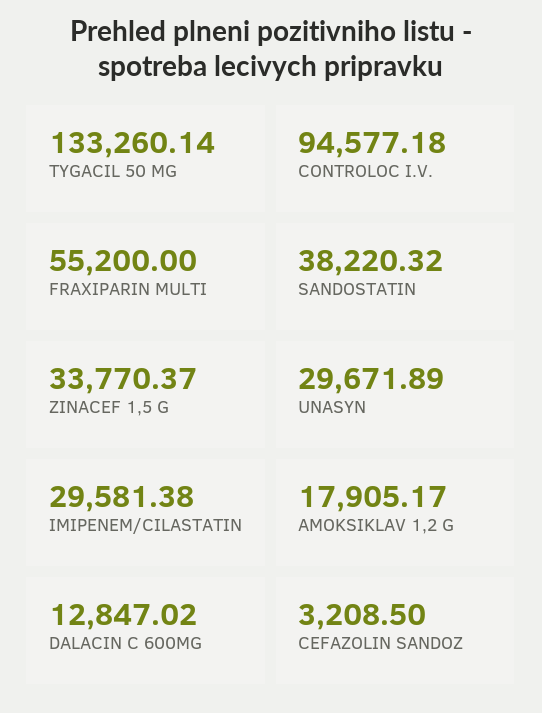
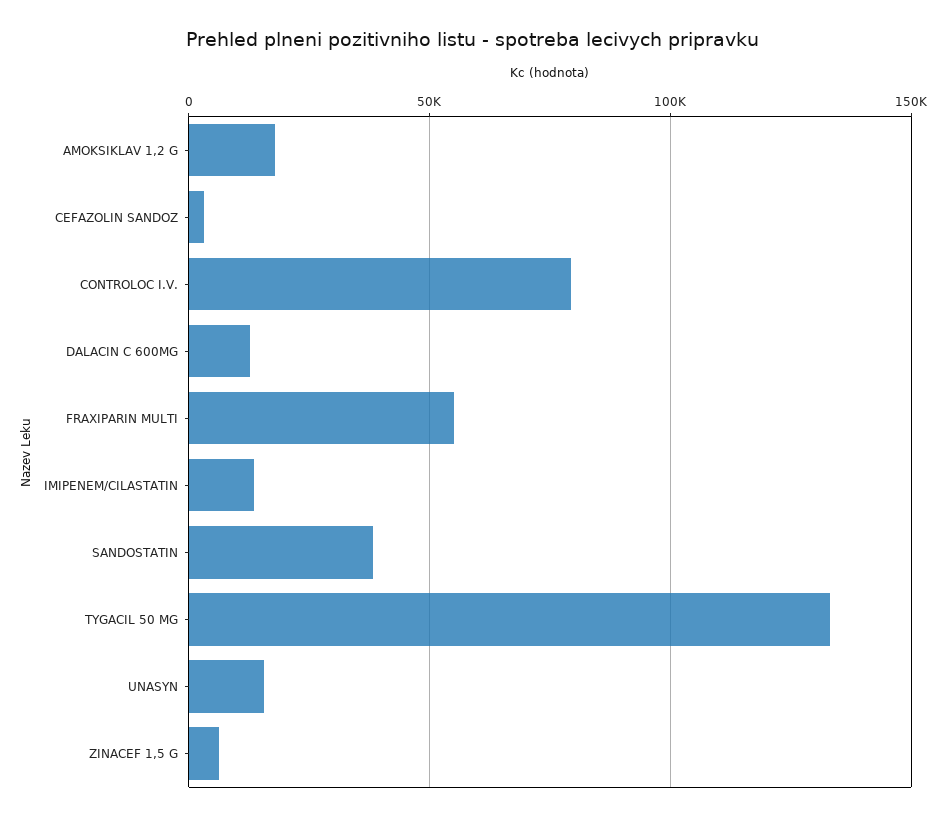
  {
    "TYGACIL 50 MG": 133260.14,
-   "CONTROLOC I.V.": 94577.18,
+   "CONTROLOC I.V.": 80000,
    "FRAXIPARIN MULTI": 55200,
    "SANDOSTATIN": 38220.32,
-   "ZINACEF 1,5 G": 33770.37,
+   "ZINACEF 1,5 G": 5000,
-   "UNASYN": 29671.89,
+   "UNASYN": 15000,
-   "IMIPENEM/CILASTATIN": 29581.38,
+   "IMIPENEM/CILASTATIN": 15000,
    "AMOKSIKLAV 1,2 G": 17905.17,
    "DALACIN C 600MG": 12847.02,
    "CEFAZOLIN SANDOZ": 3208.5
  }

